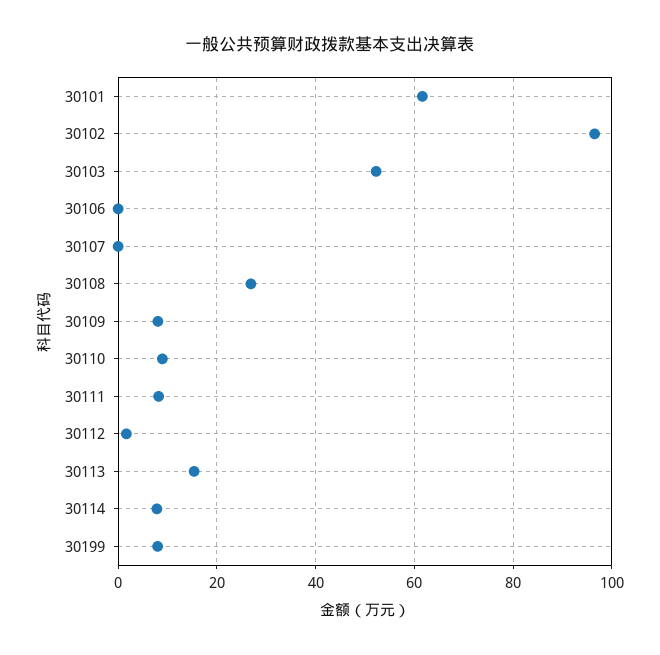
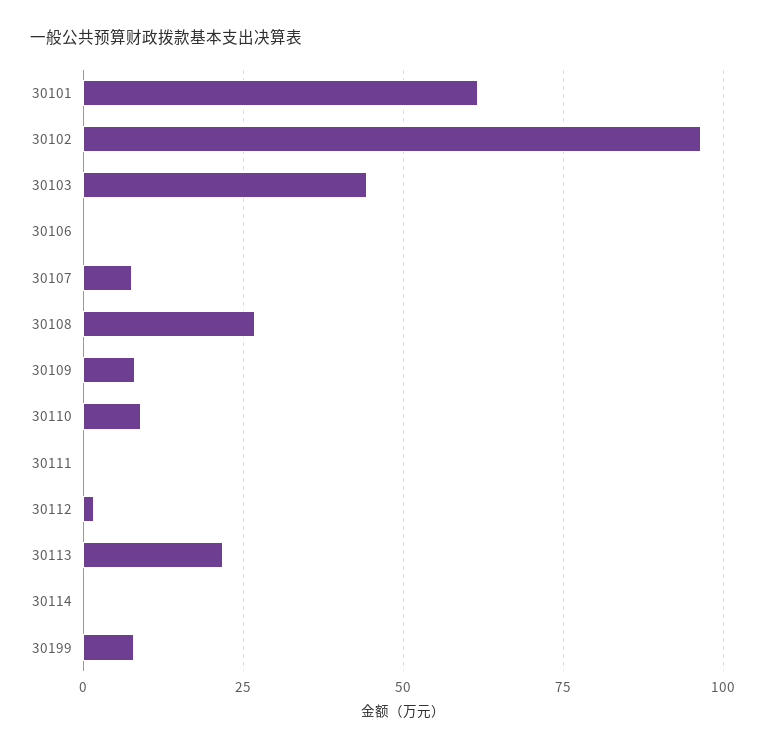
  {
    "30101": 62,
    "30102": 96,
-   "30103": 52,
+   "30103": 45,
    "30106": 0,
-   "30107": 0,
+   "30107": 7.5,
    "30108": 26,
    "30109": 8,
    "30110": 8,
-   "30111": 8,
+   "30111": 0,
    "30112": 2,
-   "30113": 16,
+   "30113": 22.5,
-   "30114": 8,
+   "30114": 0,
    "30199": 8
  }

